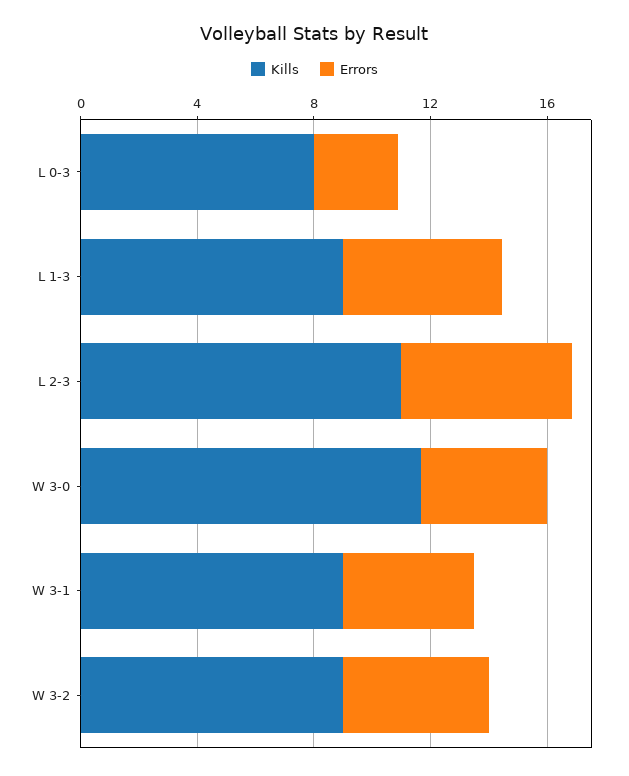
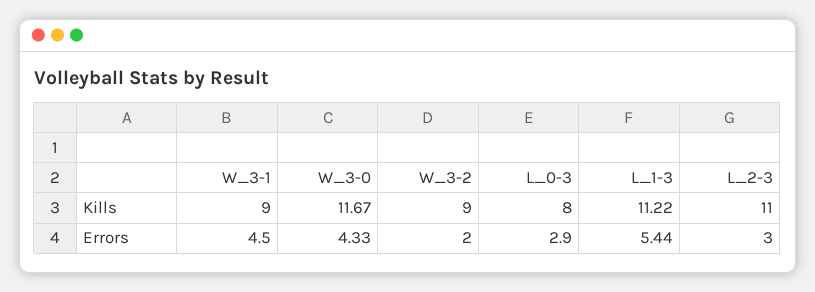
  {
    "Kills": {
      "L 0-3": 8,
-     "L 1-3": 9,
+     "L 1-3": 11.22,
      "L 2-3": 11,
      "W 3-0": 11.67,
      "W 3-1": 9,
      "W 3-2": 9
    },
    "Errors": {
      "L 0-3": 2.9,
      "L 1-3": 5.44,
-     "L 2-3": 6,
+     "L 2-3": 3,
      "W 3-0": 4.33,
      "W 3-1": 4.5,
-     "W 3-2": 5
+     "W 3-2": 2
    }
  }

